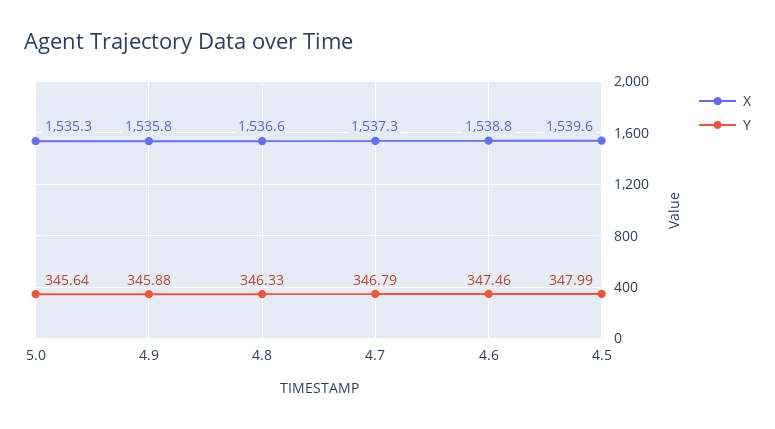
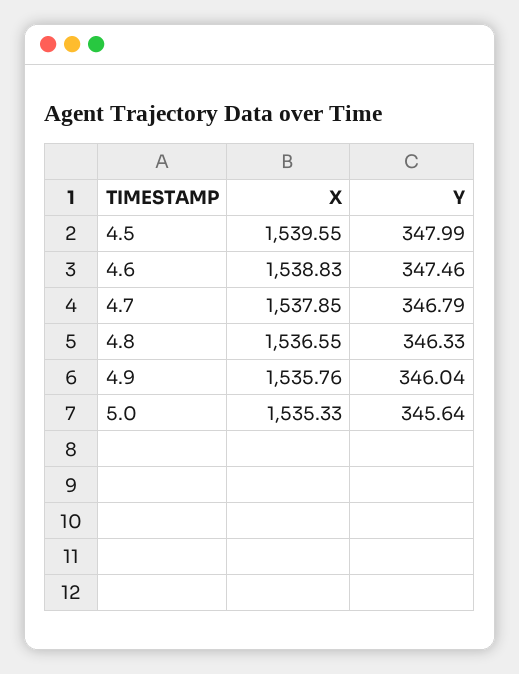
  {
    "X": {
      "5.0": 1535.33,
      "4.9": 1535.76,
      "4.8": 1536.55,
-     "4.7": 1537.3,
+     "4.7": 1537.85,
      "4.6": 1538.83,
      "4.5": 1539.55
    },
    "Y": {
      "5.0": 345.64,
-     "4.9": 345.88,
+     "4.9": 346.04,
      "4.8": 346.33,
      "4.7": 346.79,
      "4.6": 347.46,
      "4.5": 347.99
    }
  }

